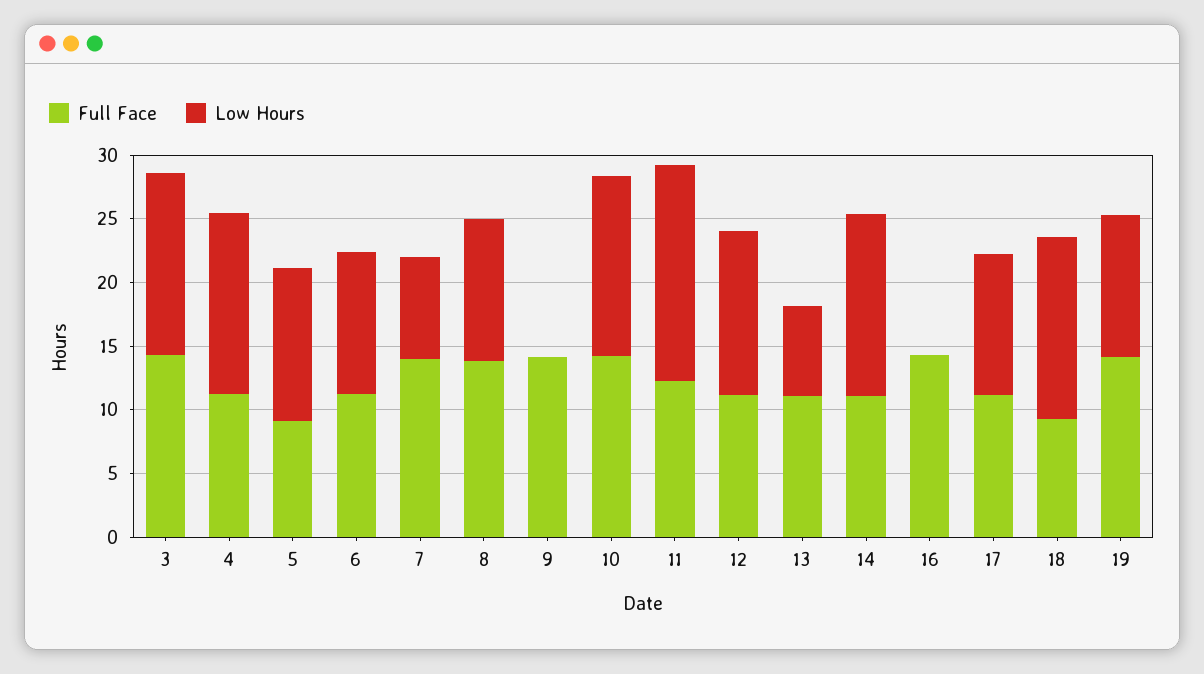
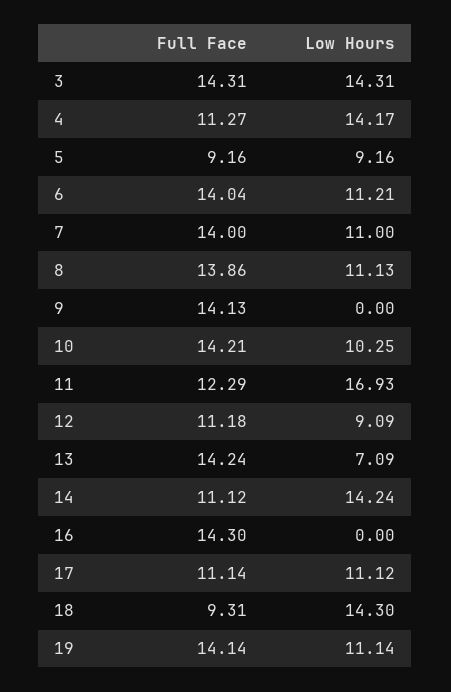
  {
    "Full Face": {
      "3": 14.31,
      "4": 11.27,
      "5": 9.16,
-     "6": 11,
+     "6": 14.04,
      "7": 14,
      "8": 13.86,
      "9": 14.13,
      "10": 14.21,
      "11": 12.29,
      "12": 11.18,
-     "13": 11,
+     "13": 14.24,
      "14": 11.12,
      "16": 14.3,
      "17": 11.14,
      "18": 9.31,
      "19": 14.14
    },
    "Low Hours": {
      "3": 14.31,
      "4": 14.17,
-     "5": 12,
+     "5": 9.16,
      "6": 11.21,
-     "7": 8,
+     "7": 11,
      "8": 11.13,
      "9": 0,
-     "10": 14,
+     "10": 10.25,
      "11": 16.93,
-     "12": 13,
+     "12": 9.09,
      "13": 7.09,
      "14": 14.24,
      "16": 0,
      "17": 11.12,
      "18": 14.3,
      "19": 11.14
    }
  }

